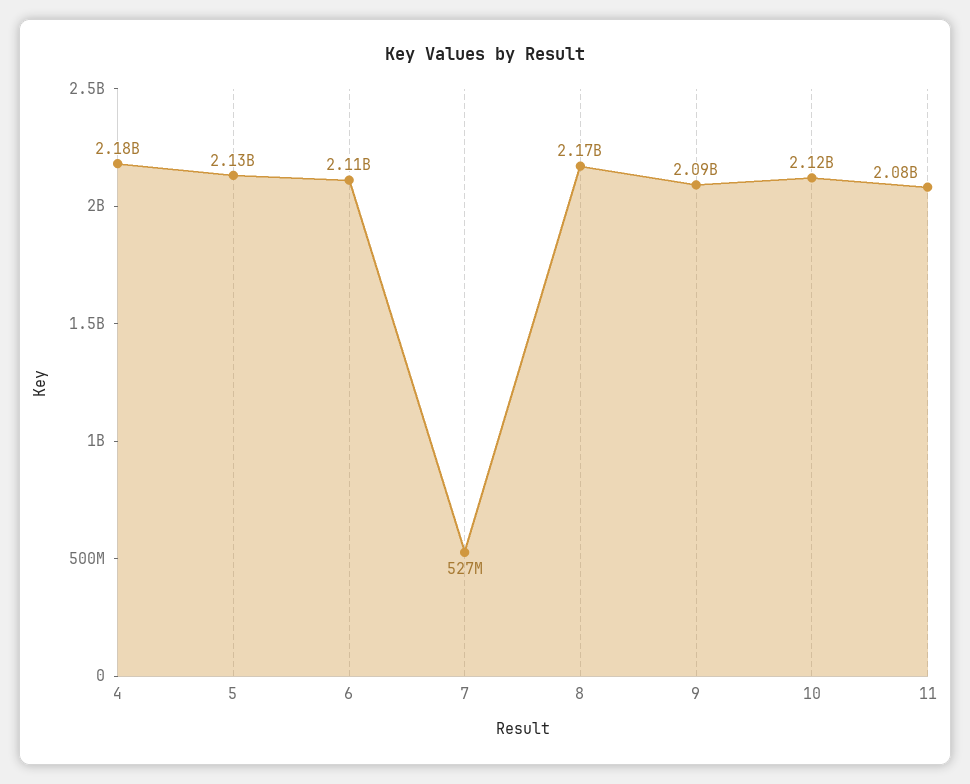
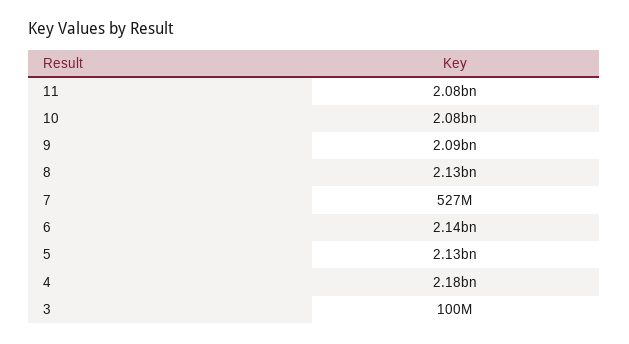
  {
    "4": 2180000000,
    "5": 2130000000,
-   "6": 2110000000,
+   "6": 2140000000,
    "7": 527000000,
-   "8": 2170000000,
+   "8": 2130000000,
    "9": 2090000000,
-   "10": 2120000000,
+   "10": 2080000000,
-   "11": 2080000000
+   "11": 2080000000,
+   "3": 100000000
  }

